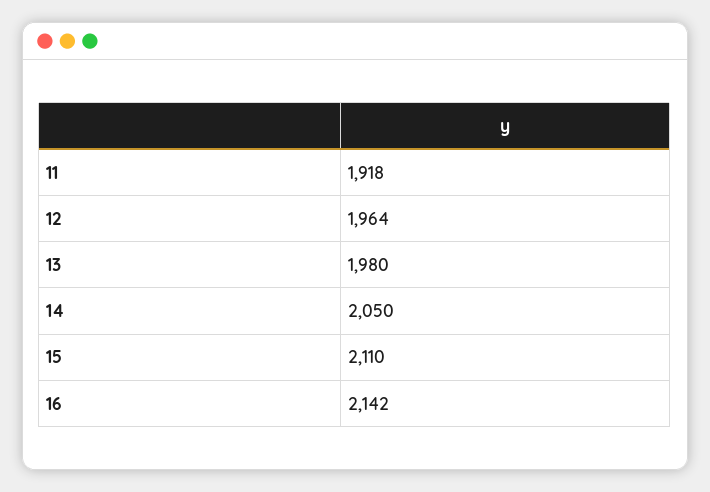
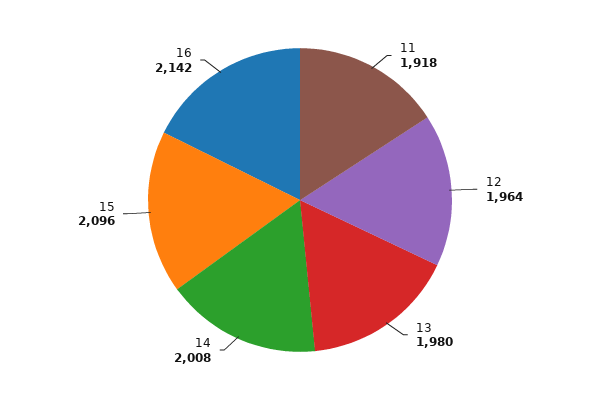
  {
    "11": 1918,
    "12": 1964,
    "13": 1980,
-   "14": 2050,
+   "14": 2008,
-   "15": 2110,
+   "15": 2096,
    "16": 2142
  }

